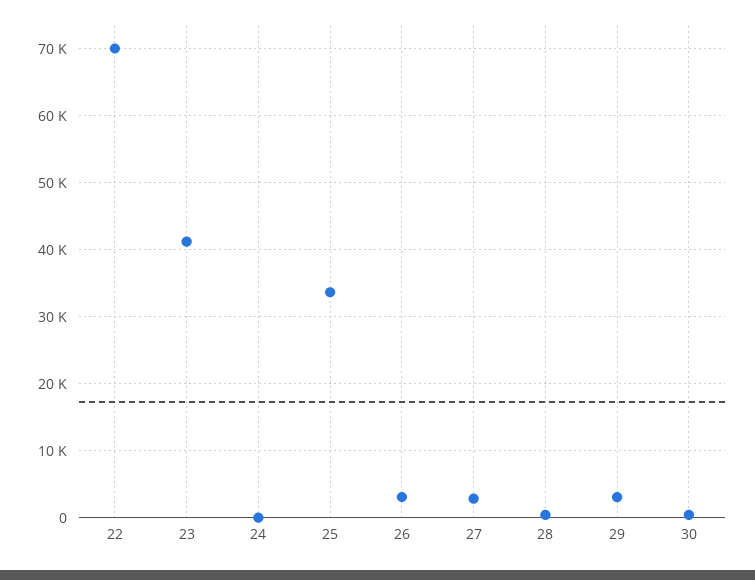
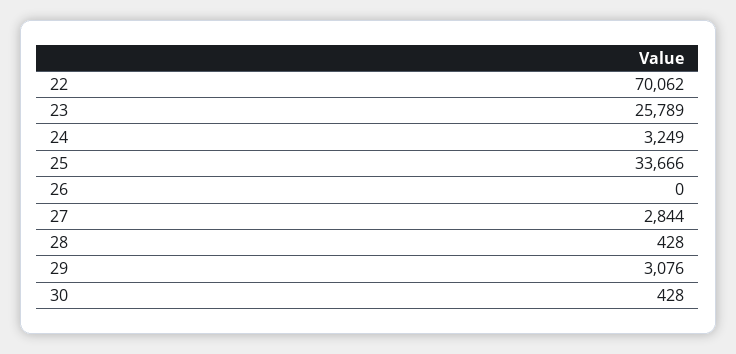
  {
    "22": 70062,
-   "23": 41000,
+   "23": 25789,
-   "24": 0,
+   "24": 3249,
    "25": 33666,
-   "26": 3000,
+   "26": 0,
    "27": 2844,
    "28": 428,
    "29": 3076,
    "30": 428
  }

